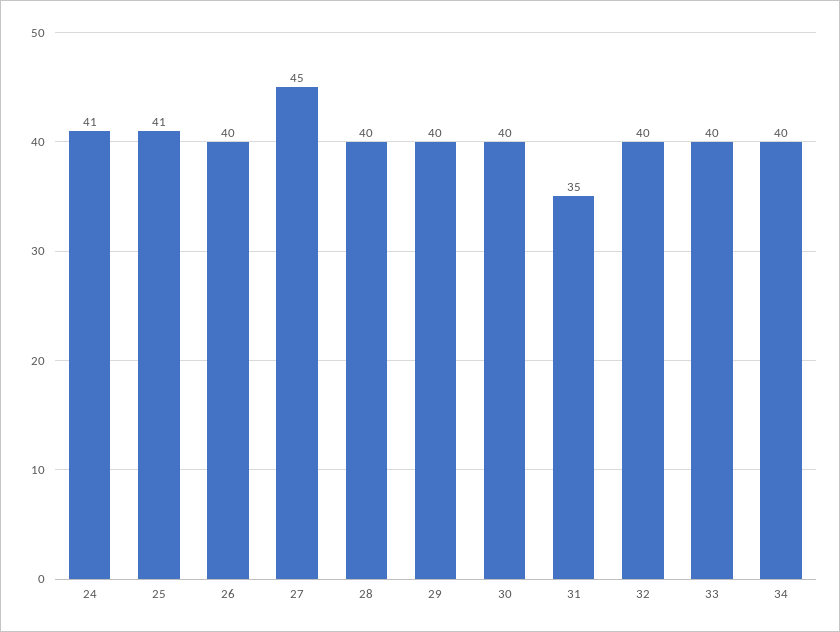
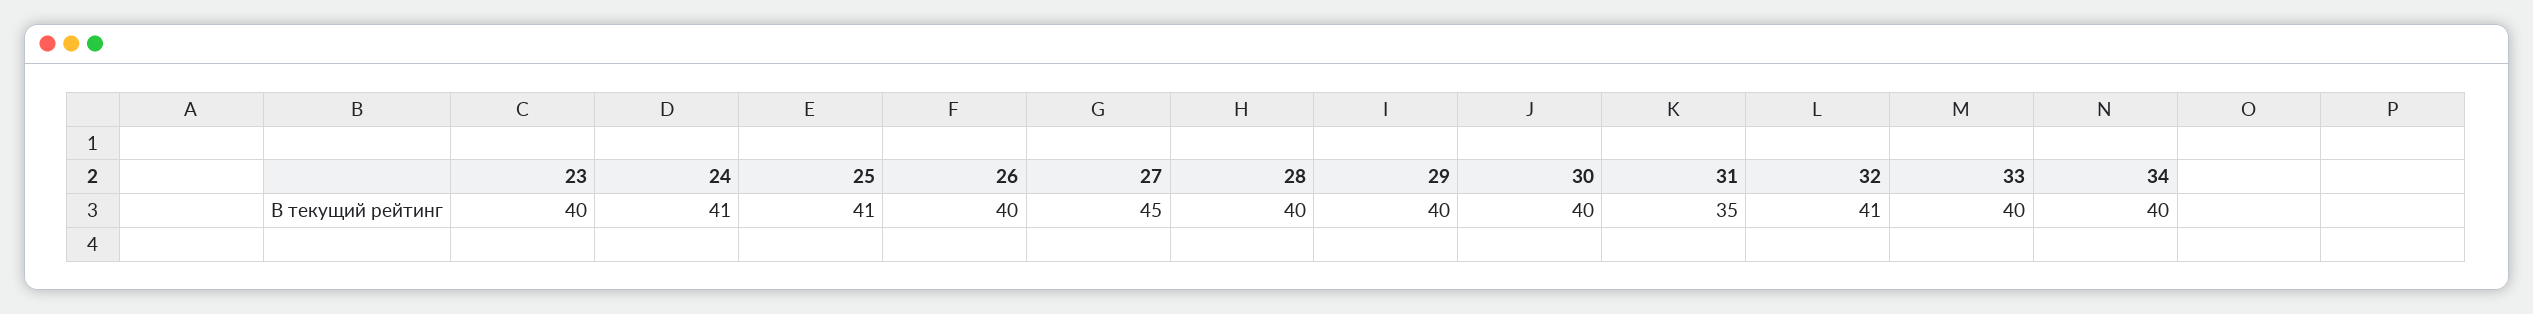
  {
    "24": 41,
    "25": 41,
    "26": 40,
    "27": 45,
    "28": 40,
    "29": 40,
    "30": 40,
    "31": 35,
-   "32": 40,
+   "32": 41,
    "33": 40,
-   "34": 40
+   "34": 40,
+   "23": 40
  }

